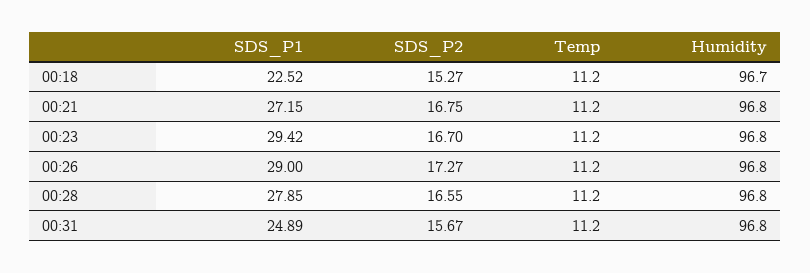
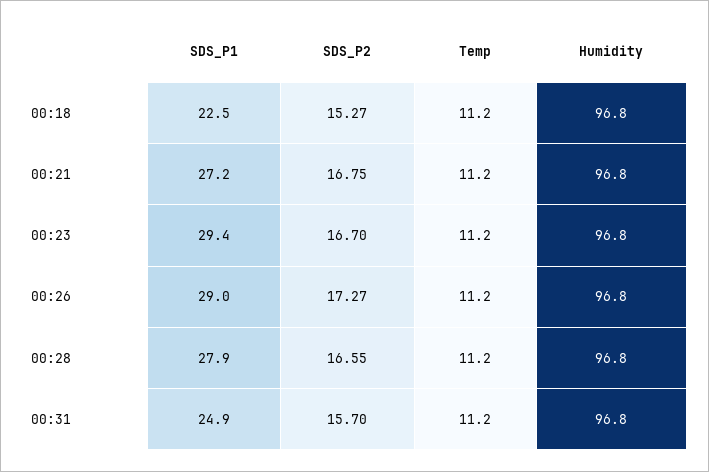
  {
    "SDS_P1": {
      "00:18": 22.52,
      "00:21": 27.15,
      "00:23": 29.42,
      "00:26": 29,
      "00:28": 27.85,
      "00:31": 24.89
    },
    "SDS_P2": {
      "00:18": 15.27,
      "00:21": 16.75,
      "00:23": 16.7,
      "00:26": 17.27,
      "00:28": 16.55,
-     "00:31": 15.67
+     "00:31": 15.7
    },
    "Temp": {
      "00:18": 11.2,
      "00:21": 11.2,
      "00:23": 11.2,
      "00:26": 11.2,
      "00:28": 11.2,
      "00:31": 11.2
    },
    "Humidity": {
-     "00:18": 96.7,
+     "00:18": 96.8,
      "00:21": 96.8,
      "00:23": 96.8,
      "00:26": 96.8,
      "00:28": 96.8,
      "00:31": 96.8
    }
  }

